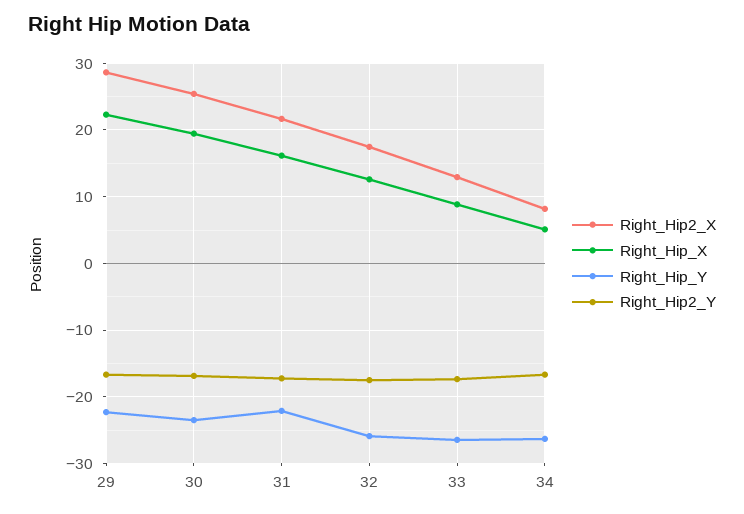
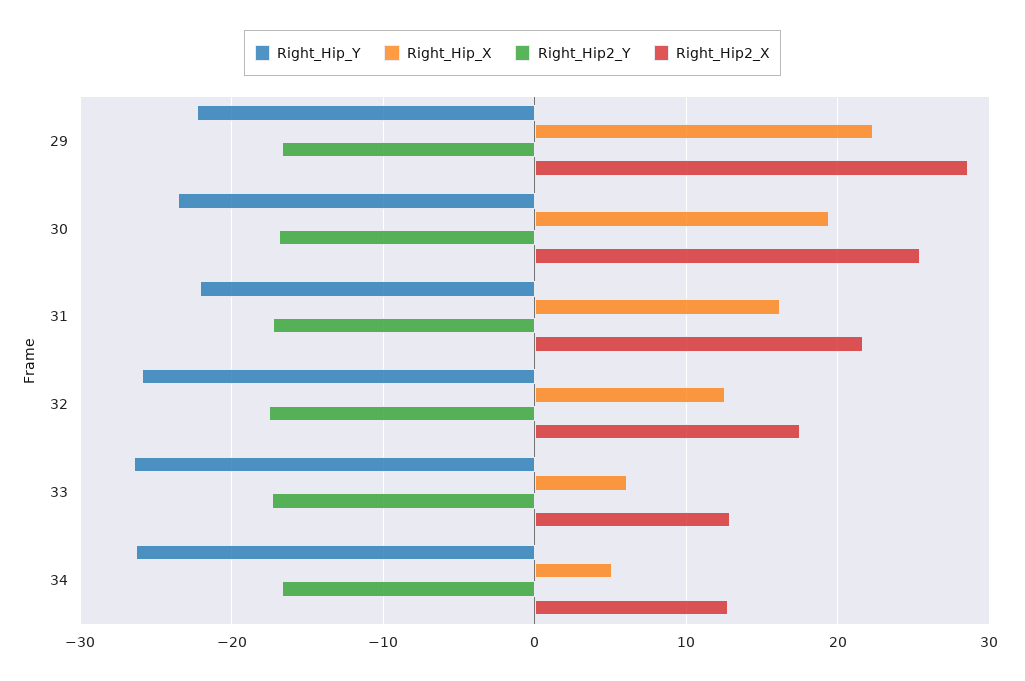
  {
    "Right_Hip2_X": {
      "29": 29,
      "30": 25,
      "31": 22,
      "32": 17,
      "33": 13,
-     "34": 8
+     "34": 13
    },
    "Right_Hip_X": {
      "29": 22,
      "30": 19,
      "31": 16,
      "32": 13,
-     "33": 9,
+     "33": 6,
      "34": 5
    },
    "Right_Hip_Y": {
      "29": -22,
      "30": -24,
      "31": -22,
      "32": -26,
      "33": -26,
      "34": -26
    },
    "Right_Hip2_Y": {
      "29": -17,
      "30": -17,
      "31": -17,
      "32": -18,
      "33": -17,
      "34": -17
    }
  }

